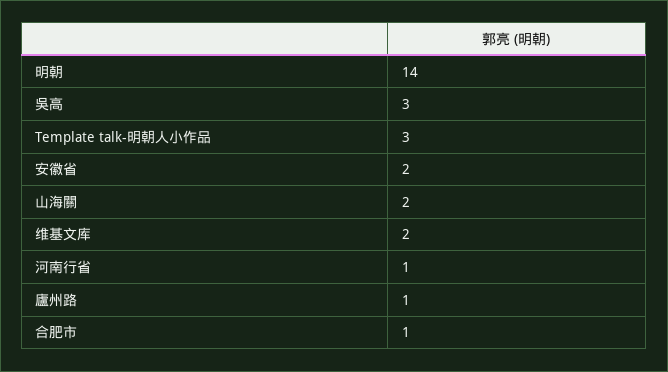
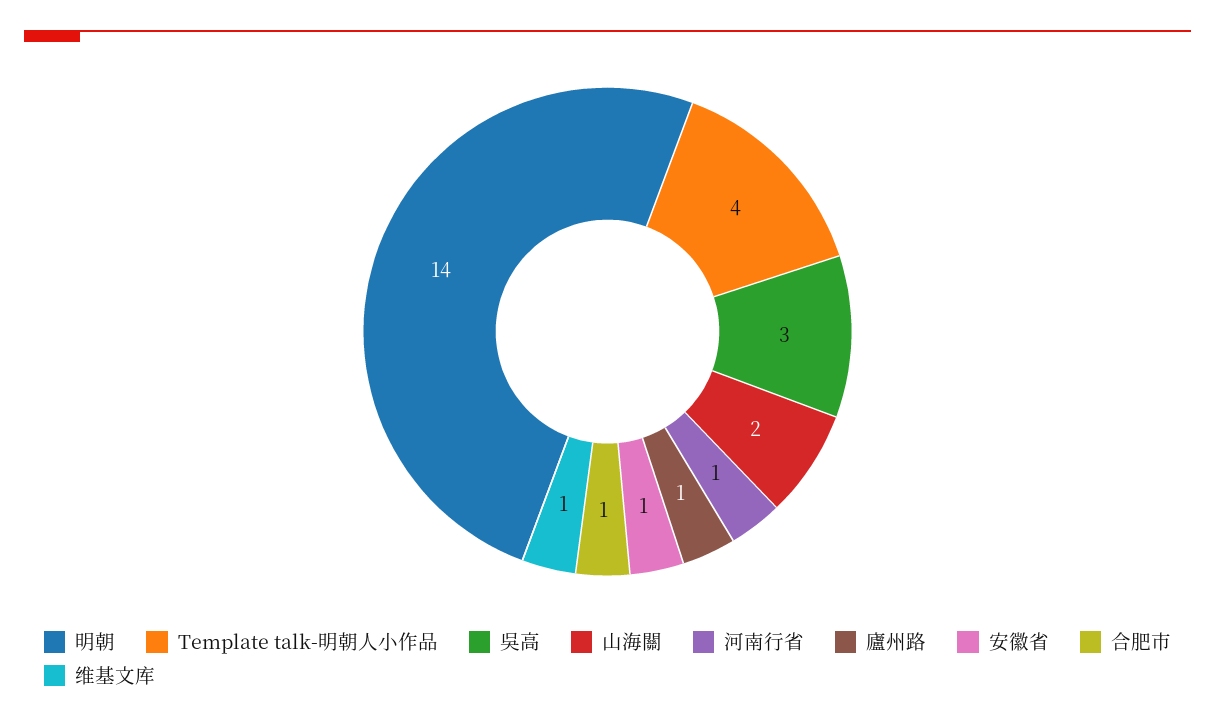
  {
    "明朝": 14,
    "吳高": 3,
-   "Template talk-明朝人小作品": 3,
+   "Template talk-明朝人小作品": 4,
-   "安徽省": 2,
+   "安徽省": 1,
    "山海關": 2,
-   "维基文库": 2,
+   "维基文库": 1,
    "河南行省": 1,
    "廬州路": 1,
    "合肥市": 1
  }

